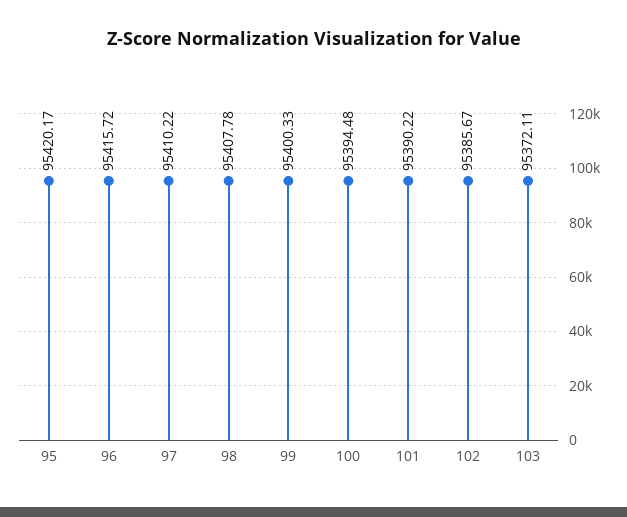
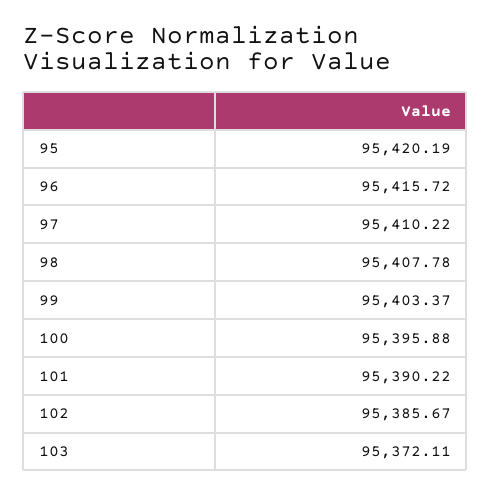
  {
-   "95": 95420.17,
+   "95": 95420.19,
    "96": 95415.72,
    "97": 95410.22,
    "98": 95407.78,
-   "99": 95400.33,
+   "99": 95403.37,
-   "100": 95394.48,
+   "100": 95395.88,
    "101": 95390.22,
    "102": 95385.67,
    "103": 95372.11
  }

